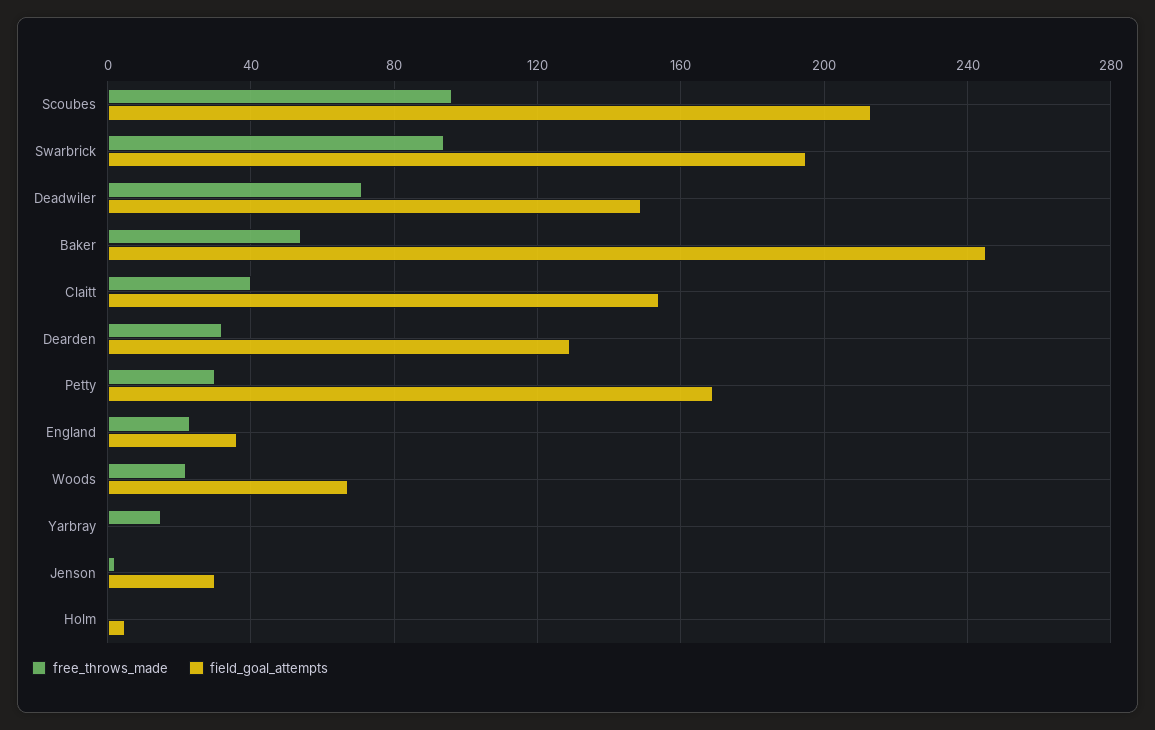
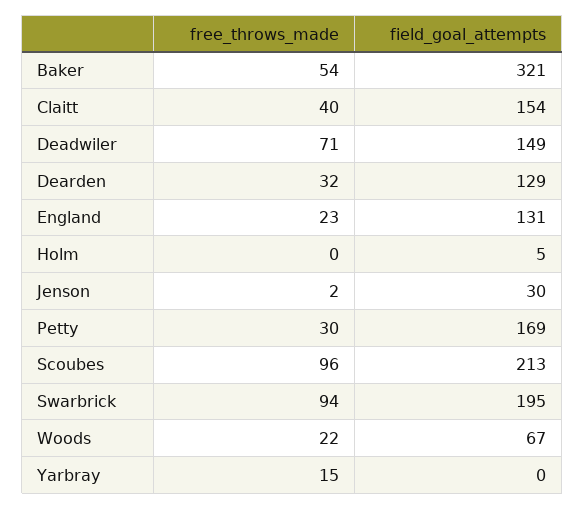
  {
    "free_throws_made": {
      "Scoubes": 96,
      "Swarbrick": 94,
      "Deadwiler": 71,
      "Baker": 54,
      "Claitt": 40,
      "Dearden": 32,
      "Petty": 30,
      "England": 23,
      "Woods": 22,
      "Yarbray": 15,
      "Jenson": 2,
      "Holm": 0
    },
    "field_goal_attempts": {
      "Scoubes": 213,
      "Swarbrick": 195,
      "Deadwiler": 149,
-     "Baker": 245,
+     "Baker": 321,
      "Claitt": 154,
      "Dearden": 129,
      "Petty": 169,
-     "England": 35,
+     "England": 131,
      "Woods": 67,
      "Yarbray": 0,
      "Jenson": 30,
      "Holm": 5
    }
  }

